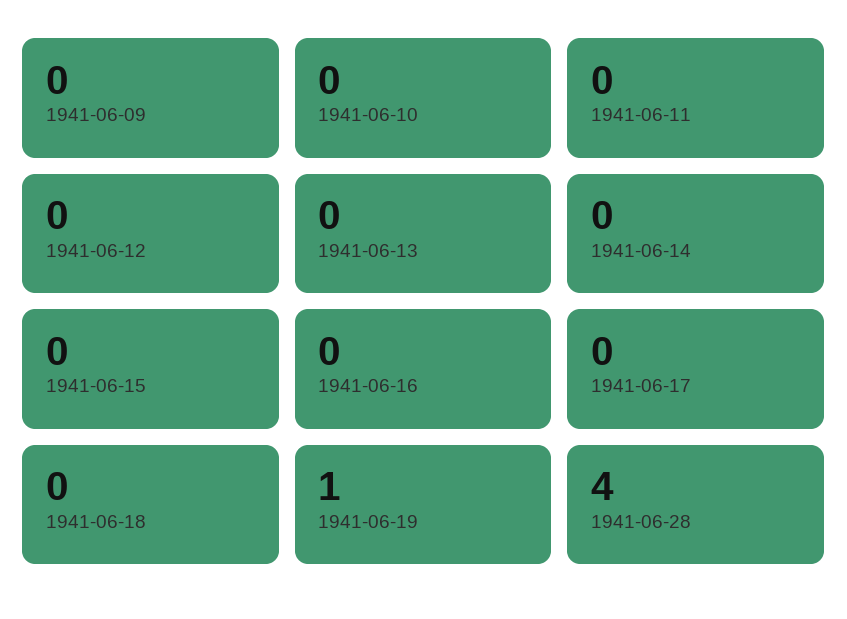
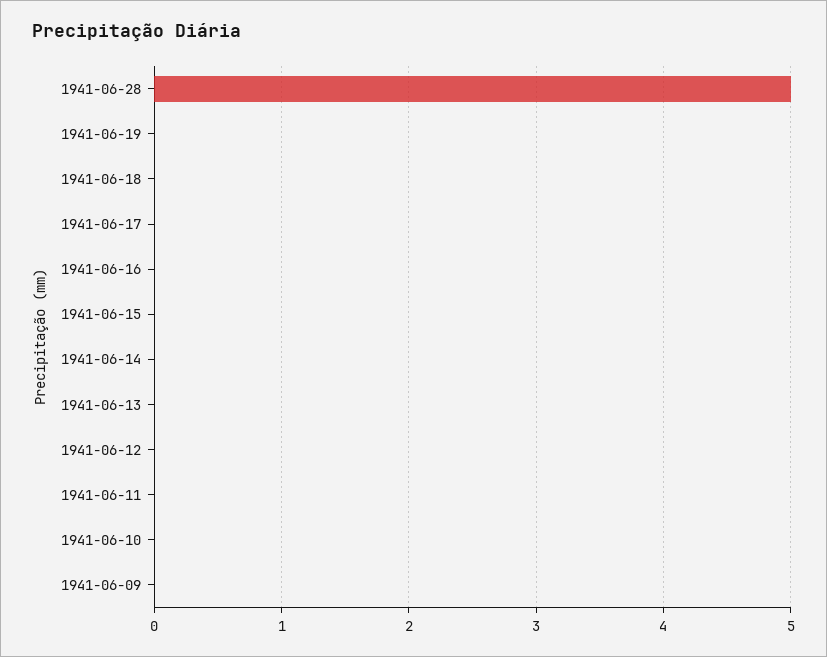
  {
    "1941-06-09": 0,
    "1941-06-10": 0,
    "1941-06-11": 0,
    "1941-06-12": 0,
    "1941-06-13": 0,
    "1941-06-14": 0,
    "1941-06-15": 0,
    "1941-06-16": 0,
    "1941-06-17": 0,
    "1941-06-18": 0,
-   "1941-06-19": 1,
+   "1941-06-19": 0,
-   "1941-06-28": 4
+   "1941-06-28": 5
  }

